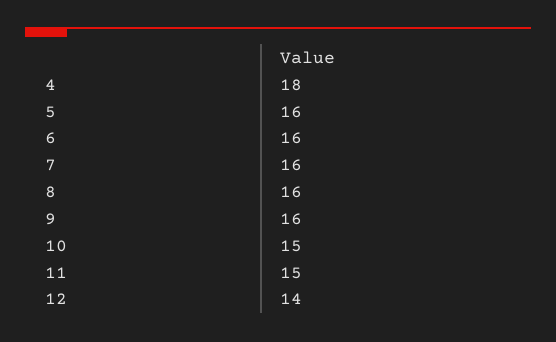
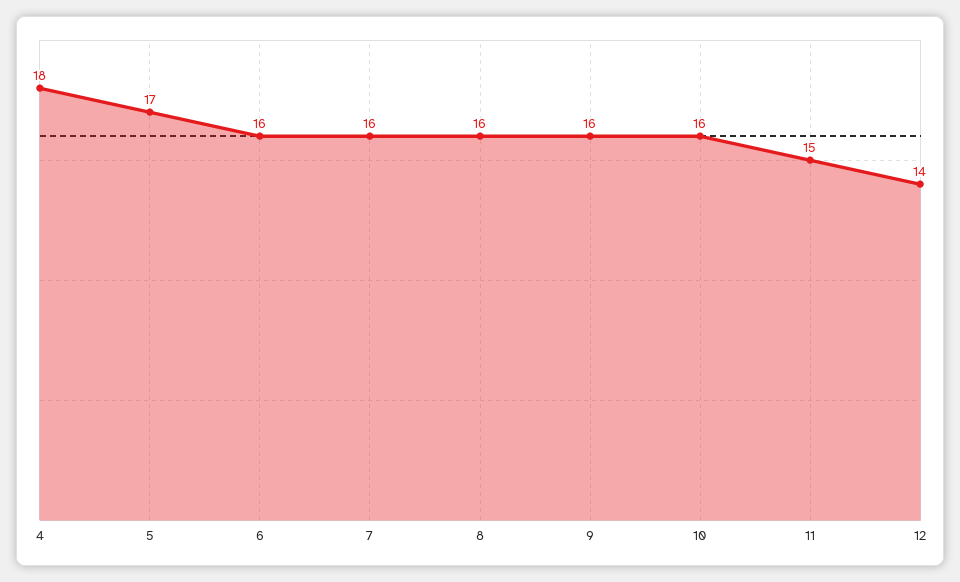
  {
    "4": 18,
-   "5": 16,
+   "5": 17,
    "6": 16,
    "7": 16,
    "8": 16,
    "9": 16,
-   "10": 15,
+   "10": 16,
    "11": 15,
    "12": 14
  }

